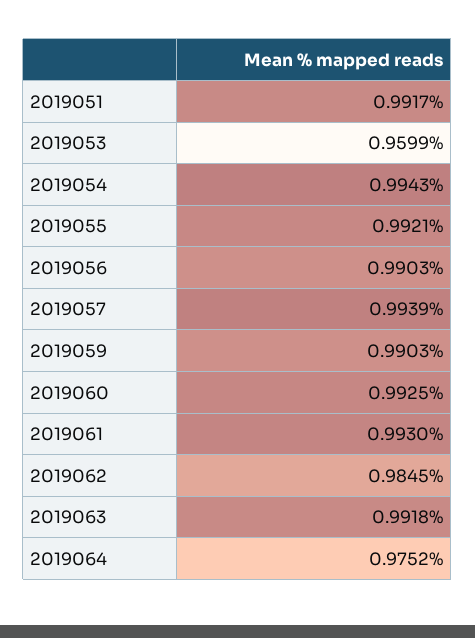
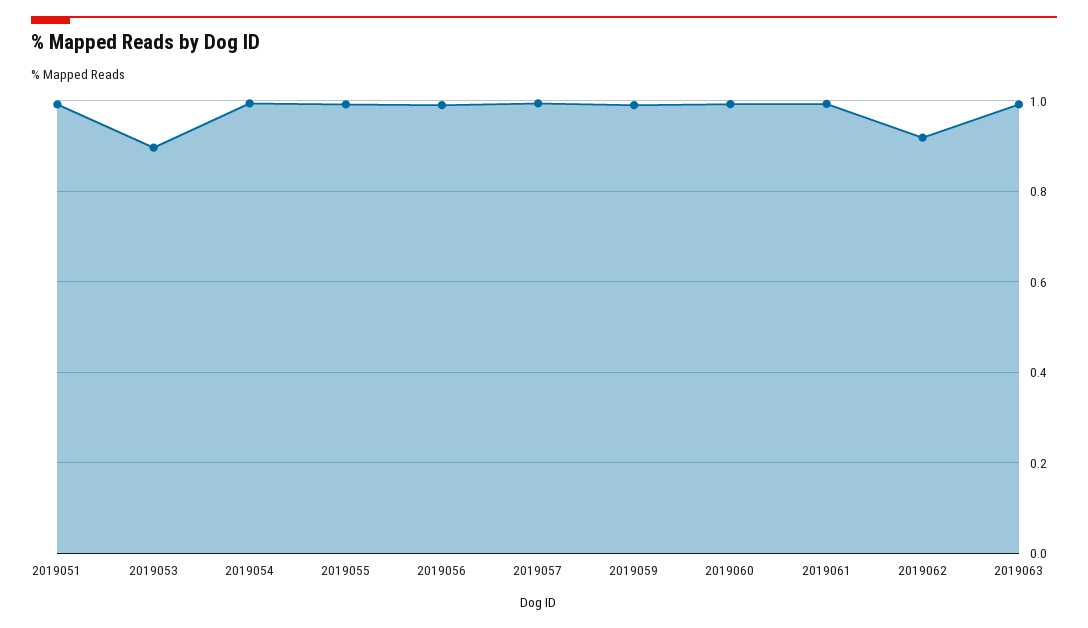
  {
    "2019051": 0.9917,
-   "2019053": 0.9599,
+   "2019053": 0.9,
    "2019054": 0.9943,
    "2019055": 0.9921,
    "2019056": 0.9903,
    "2019057": 0.9939,
    "2019059": 0.9903,
    "2019060": 0.9925,
    "2019061": 0.993,
-   "2019062": 0.9845,
+   "2019062": 0.92,
-   "2019063": 0.9918,
+   "2019063": 0.9918
-   "2019064": 0.9752
  }

